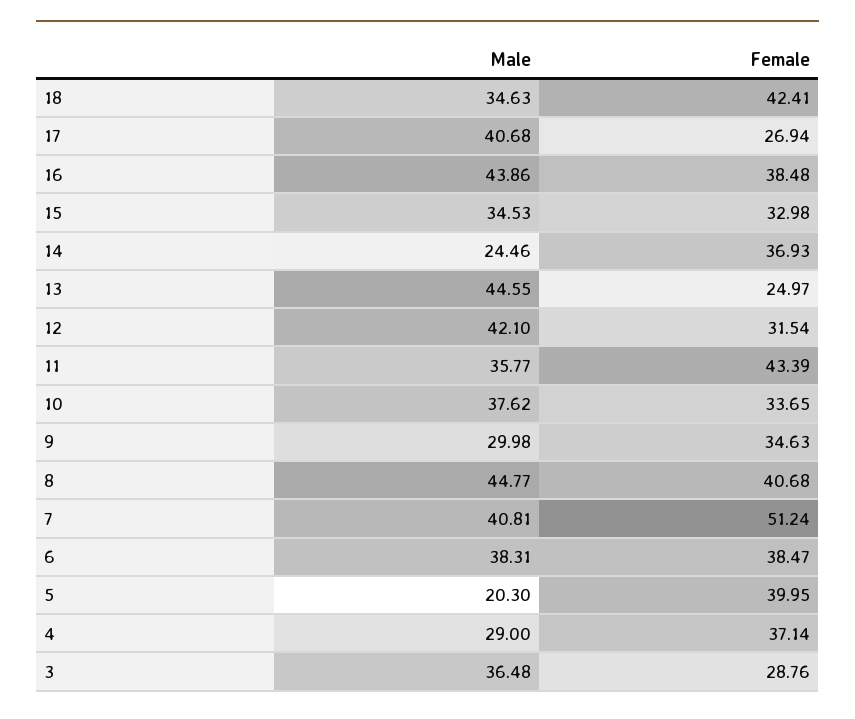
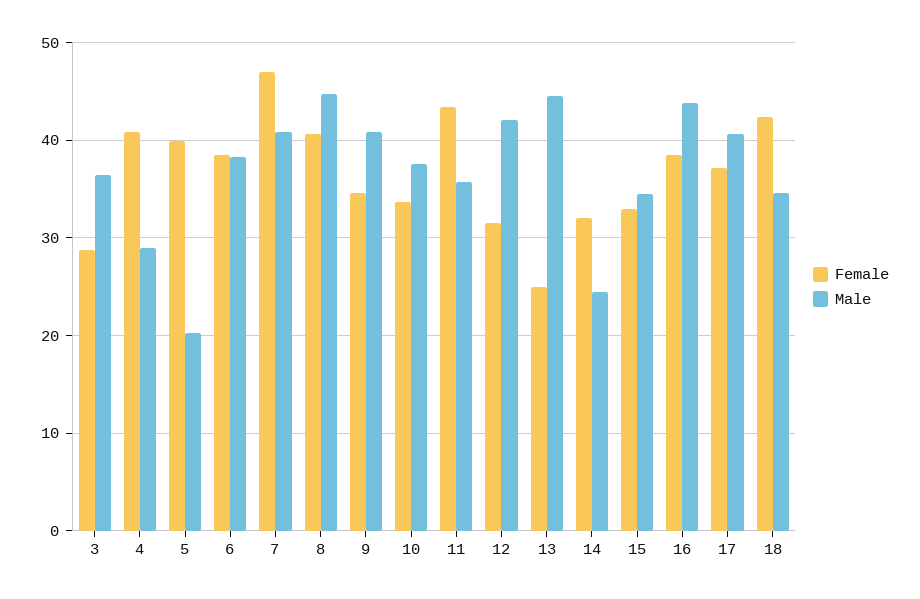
  {
    "Male": {
      "18": 34.63,
      "17": 40.68,
      "16": 43.86,
      "15": 34.53,
      "14": 24.46,
      "13": 44.55,
      "12": 42.1,
      "11": 35.77,
      "10": 37.62,
-     "9": 29.98,
+     "9": 41,
      "8": 44.77,
      "7": 40.81,
      "6": 38.31,
      "5": 20.3,
      "4": 29,
      "3": 36.48
    },
    "Female": {
      "18": 42.41,
-     "17": 26.94,
+     "17": 37,
      "16": 38.48,
      "15": 32.98,
-     "14": 36.93,
+     "14": 32,
      "13": 24.97,
      "12": 31.54,
      "11": 43.39,
      "10": 33.65,
      "9": 34.63,
      "8": 40.68,
-     "7": 51.24,
+     "7": 47,
      "6": 38.47,
      "5": 39.95,
-     "4": 37.14,
+     "4": 41,
      "3": 28.76
    }
  }

